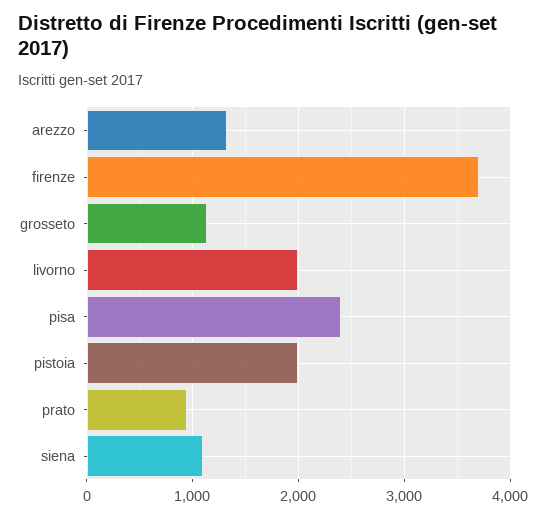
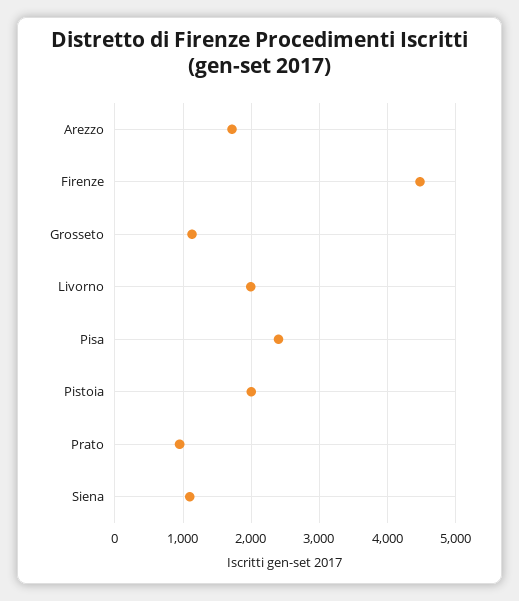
  {
-   "arezzo": 1300,
+   "arezzo": 1700,
-   "firenze": 3700,
+   "firenze": 4500,
    "grosseto": 1100,
    "livorno": 2000,
    "pisa": 2400,
    "pistoia": 2000,
    "prato": 1000,
    "siena": 1100
  }

